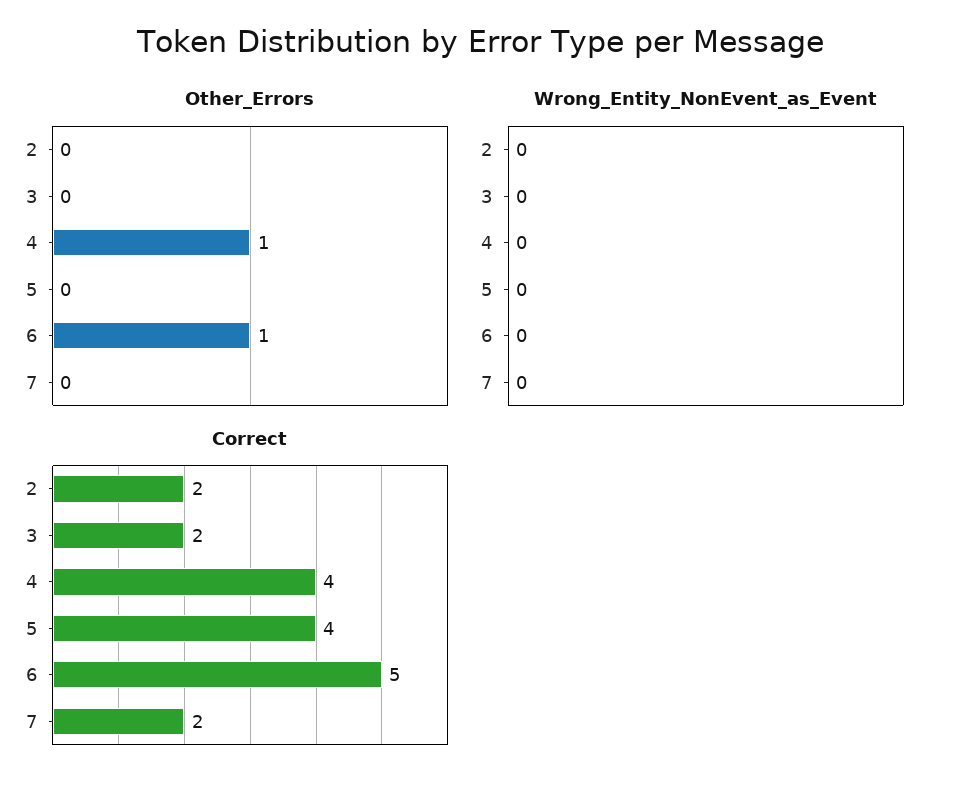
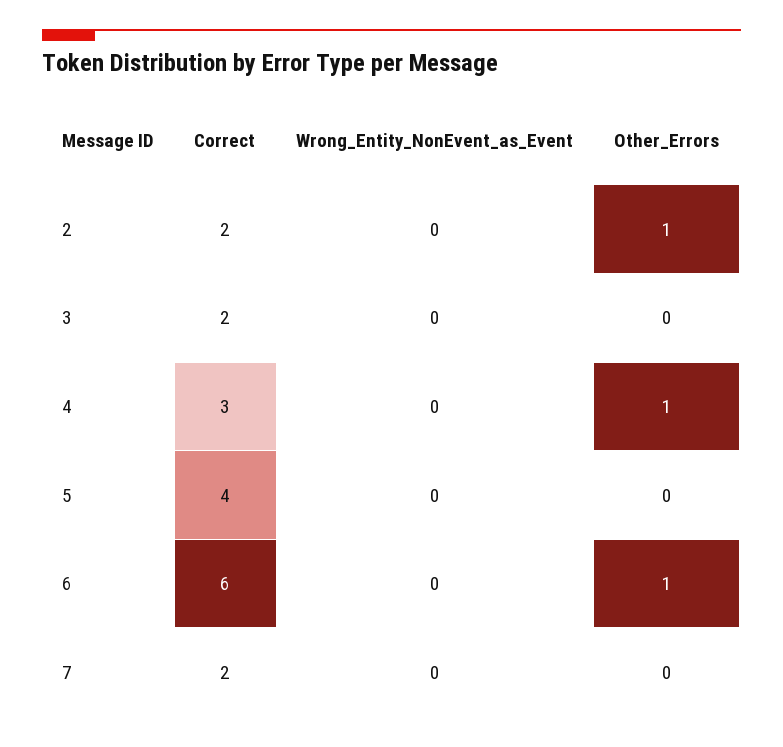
  {
    "Other_Errors": {
-     "2": 0,
+     "2": 1,
      "3": 0,
      "4": 1,
      "5": 0,
      "6": 1,
      "7": 0
    },
    "Wrong_Entity_NonEvent_as_Event": {
      "2": 0,
      "3": 0,
      "4": 0,
      "5": 0,
      "6": 0,
      "7": 0
    },
    "Correct": {
      "2": 2,
      "3": 2,
-     "4": 4,
+     "4": 3,
      "5": 4,
-     "6": 5,
+     "6": 6,
      "7": 2
    }
  }

